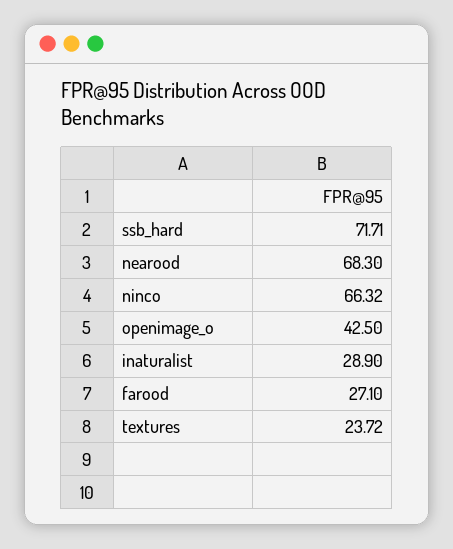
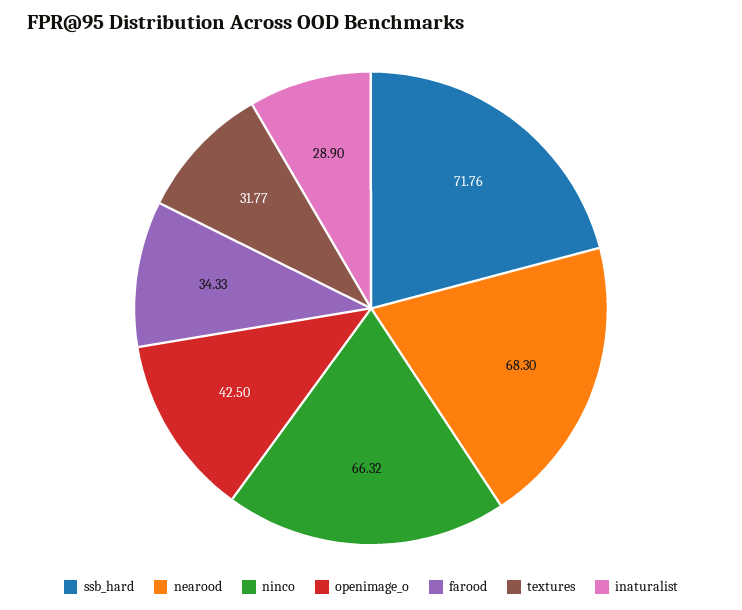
  {
-   "ssb_hard": 71.71,
+   "ssb_hard": 71.76,
    "nearood": 68.3,
    "ninco": 66.32,
    "openimage_o": 42.5,
    "inaturalist": 28.9,
-   "farood": 27.1,
+   "farood": 34.33,
-   "textures": 23.72
+   "textures": 31.77
  }

